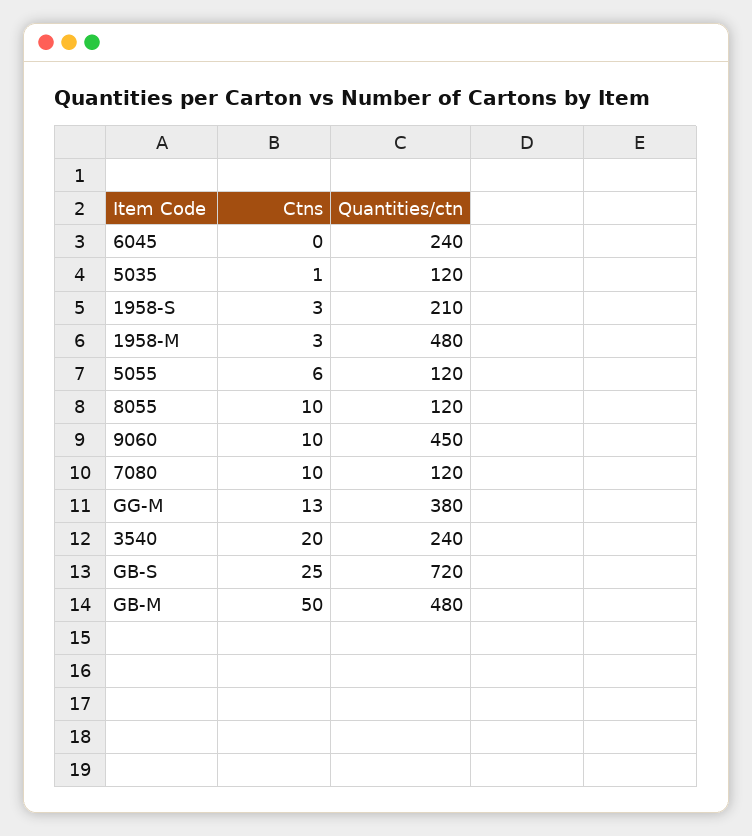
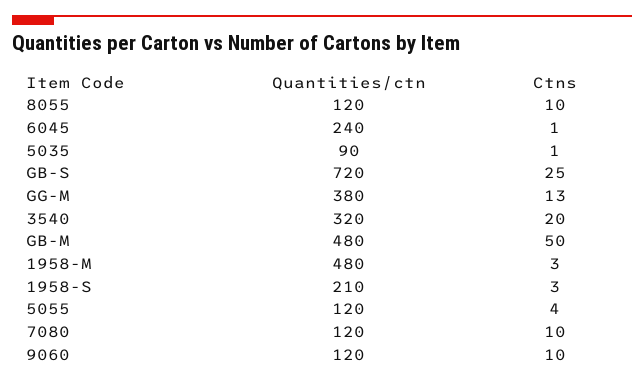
  {
    "Ctns": {
-     "6045": 0,
+     "6045": 1,
      "5035": 1,
      "1958-S": 3,
      "1958-M": 3,
-     "5055": 6,
+     "5055": 4,
      "8055": 10,
      "9060": 10,
      "7080": 10,
      "GG-M": 13,
      "3540": 20,
      "GB-S": 25,
      "GB-M": 50
    },
    "Quantities/ctn": {
      "6045": 240,
-     "5035": 120,
+     "5035": 90,
      "1958-S": 210,
      "1958-M": 480,
      "5055": 120,
      "8055": 120,
-     "9060": 450,
+     "9060": 120,
      "7080": 120,
      "GG-M": 380,
-     "3540": 240,
+     "3540": 320,
      "GB-S": 720,
      "GB-M": 480
    }
  }

